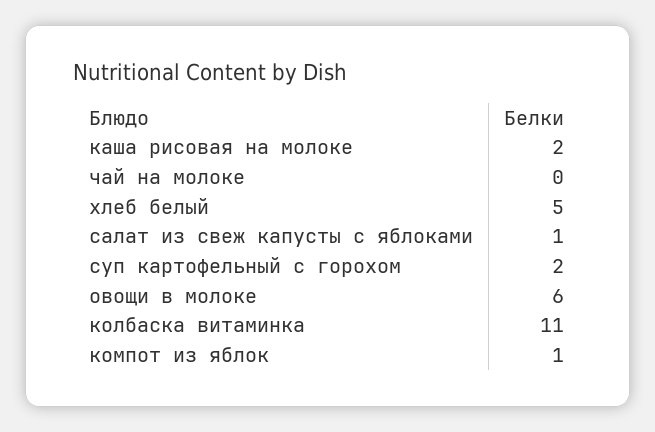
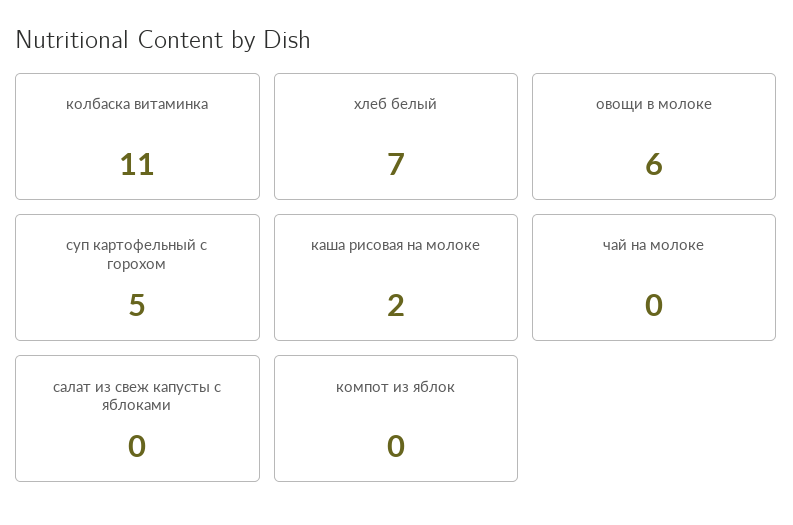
  {
    "каша рисовая на молоке": 2,
    "чай на молоке": 0,
-   "хлеб белый": 5,
+   "хлеб белый": 7,
-   "салат из свеж капусты с яблоками": 1,
+   "салат из свеж капусты с яблоками": 0,
-   "суп картофельный с горохом": 2,
+   "суп картофельный с горохом": 5,
    "овощи в молоке": 6,
    "колбаска витаминка": 11,
-   "компот из яблок": 1
+   "компот из яблок": 0
  }

